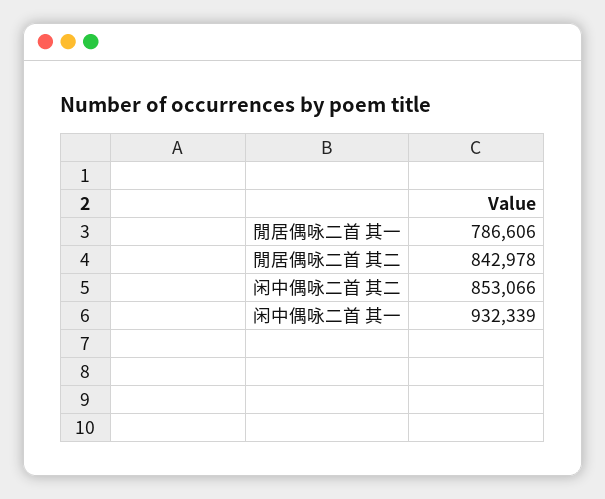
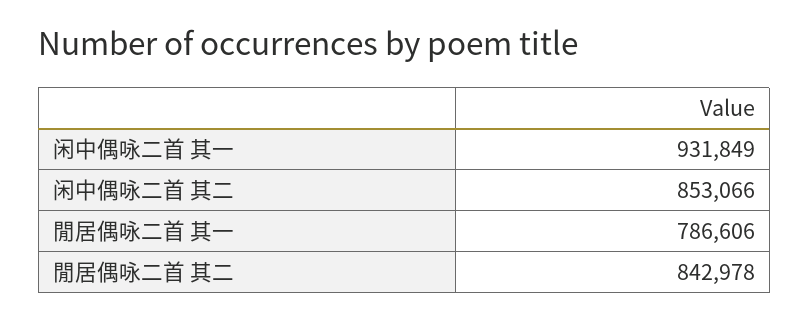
  {
    "閒居偶咏二首 其一": 786606,
    "閒居偶咏二首 其二": 842978,
    "闲中偶咏二首 其二": 853066,
-   "闲中偶咏二首 其一": 932339
+   "闲中偶咏二首 其一": 931849
  }

